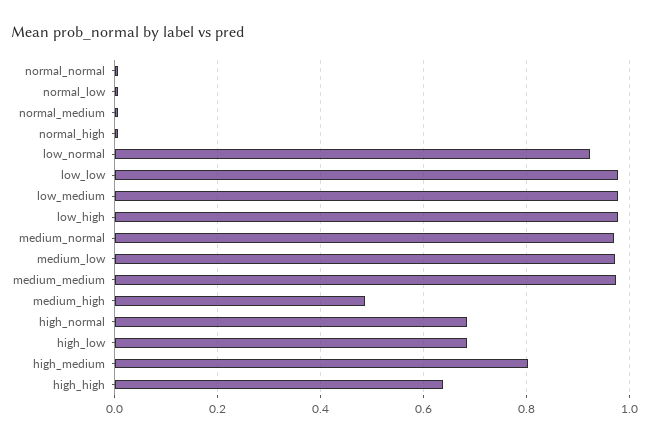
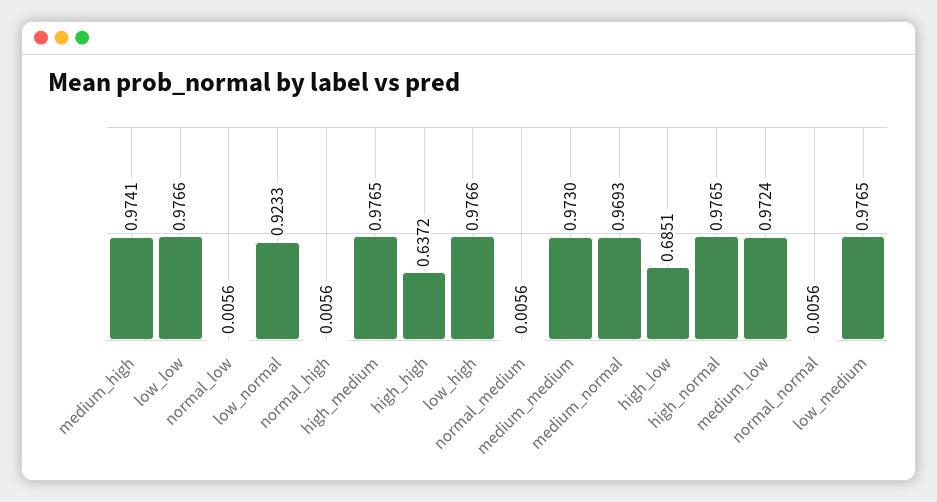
  {
    "normal_normal": 0.0056,
    "normal_low": 0.0056,
    "normal_medium": 0.0056,
    "normal_high": 0.0056,
    "low_normal": 0.9233,
    "low_low": 0.9766,
    "low_medium": 0.9765,
    "low_high": 0.9766,
    "medium_normal": 0.9693,
    "medium_low": 0.9724,
    "medium_medium": 0.973,
-   "medium_high": 0.48,
+   "medium_high": 0.9741,
-   "high_normal": 0.68,
+   "high_normal": 0.9765,
    "high_low": 0.6851,
-   "high_medium": 0.8,
+   "high_medium": 0.9765,
    "high_high": 0.6372
  }

